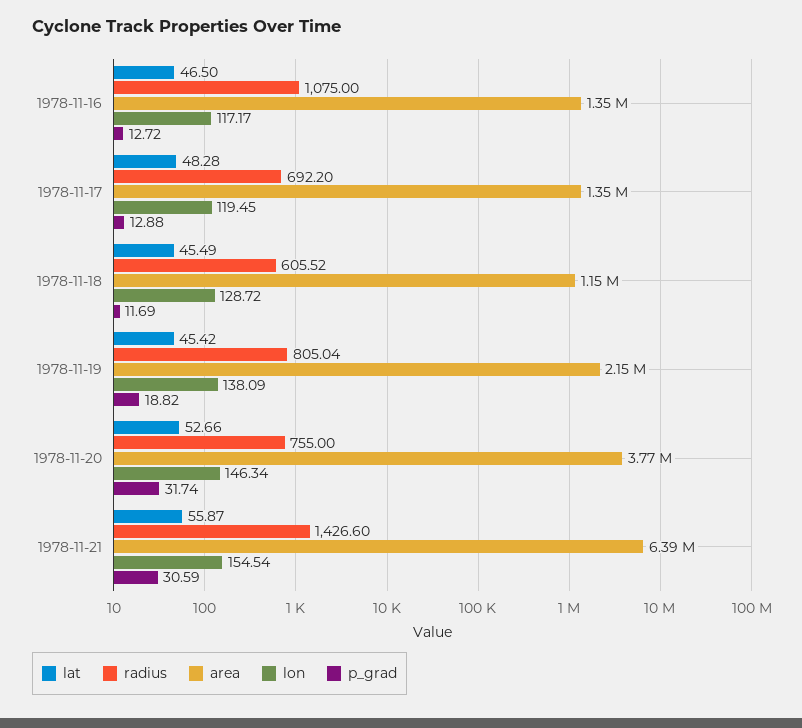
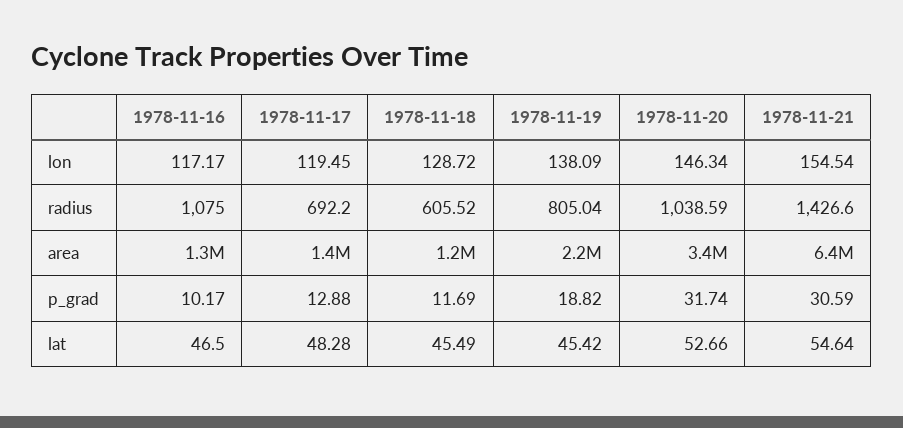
  {
    "lat": {
      "1978-11-16": 46.5,
      "1978-11-17": 48.28,
      "1978-11-18": 45.49,
      "1978-11-19": 45.42,
      "1978-11-20": 52.66,
-     "1978-11-21": 55.87
+     "1978-11-21": 54.64
    },
    "radius": {
      "1978-11-16": 1075,
      "1978-11-17": 692.2,
      "1978-11-18": 605.52,
      "1978-11-19": 805.04,
-     "1978-11-20": 755,
+     "1978-11-20": 1038.59,
      "1978-11-21": 1426.6
    },
    "area": {
      "1978-11-16": 1350000,
      "1978-11-17": 1350000,
      "1978-11-18": 1150000,
      "1978-11-19": 2150000,
-     "1978-11-20": 3770000,
+     "1978-11-20": 3400000,
      "1978-11-21": 6390000
    },
    "lon": {
      "1978-11-16": 117.17,
      "1978-11-17": 119.45,
      "1978-11-18": 128.72,
      "1978-11-19": 138.09,
      "1978-11-20": 146.34,
      "1978-11-21": 154.54
    },
    "p_grad": {
-     "1978-11-16": 12.72,
+     "1978-11-16": 10.17,
      "1978-11-17": 12.88,
      "1978-11-18": 11.69,
      "1978-11-19": 18.82,
      "1978-11-20": 31.74,
      "1978-11-21": 30.59
    }
  }

